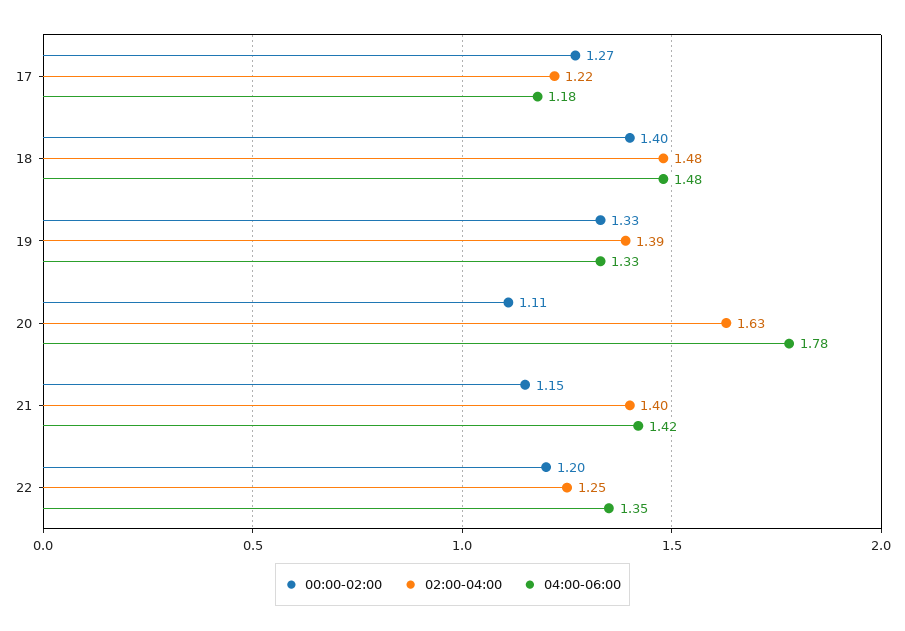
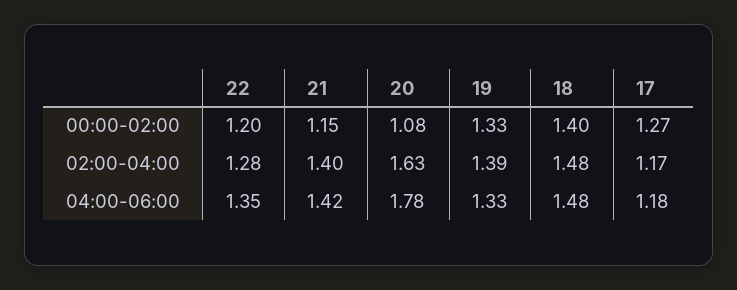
  {
    "00:00-02:00": {
      "17": 1.27,
      "18": 1.4,
      "19": 1.33,
-     "20": 1.11,
+     "20": 1.08,
      "21": 1.15,
      "22": 1.2
    },
    "02:00-04:00": {
-     "17": 1.22,
+     "17": 1.17,
      "18": 1.48,
      "19": 1.39,
      "20": 1.63,
      "21": 1.4,
-     "22": 1.25
+     "22": 1.28
    },
    "04:00-06:00": {
      "17": 1.18,
      "18": 1.48,
      "19": 1.33,
      "20": 1.78,
      "21": 1.42,
      "22": 1.35
    }
  }

